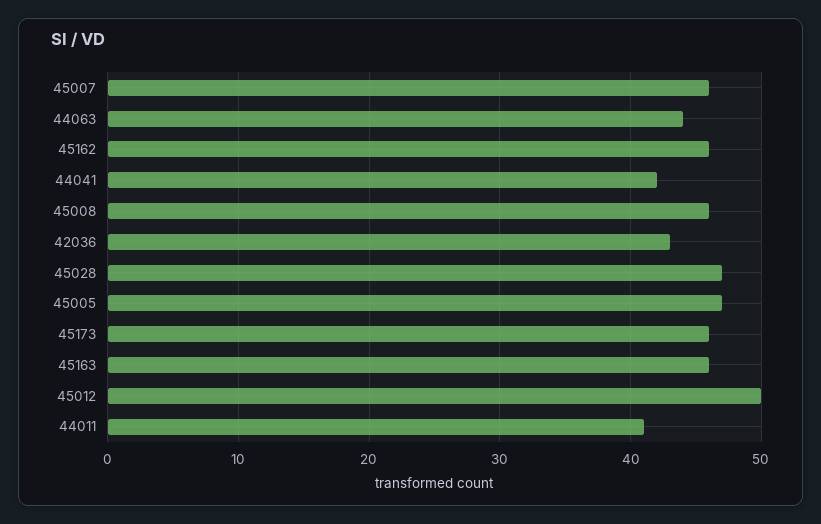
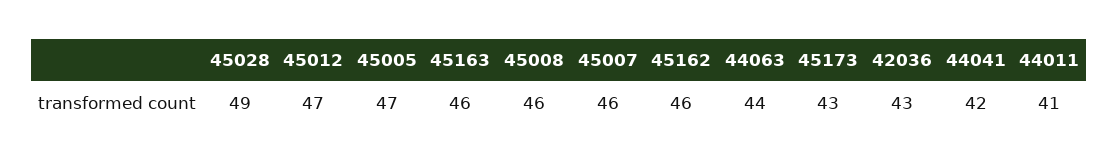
  {
    "45007": 46,
    "44063": 44,
    "45162": 46,
    "44041": 42,
    "45008": 46,
    "42036": 43,
-   "45028": 47,
+   "45028": 49,
    "45005": 47,
-   "45173": 46,
+   "45173": 43,
    "45163": 46,
-   "45012": 50,
+   "45012": 47,
    "44011": 41
  }

